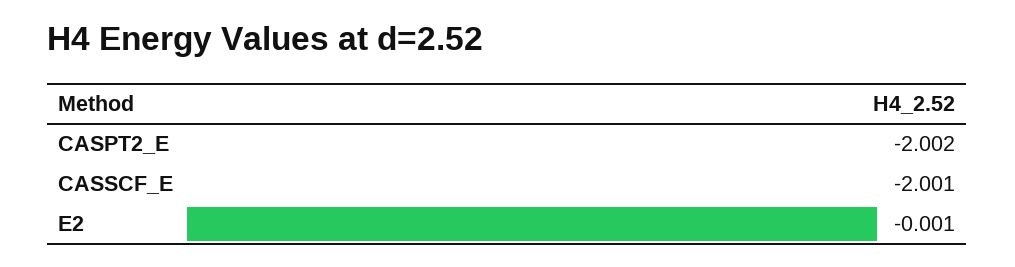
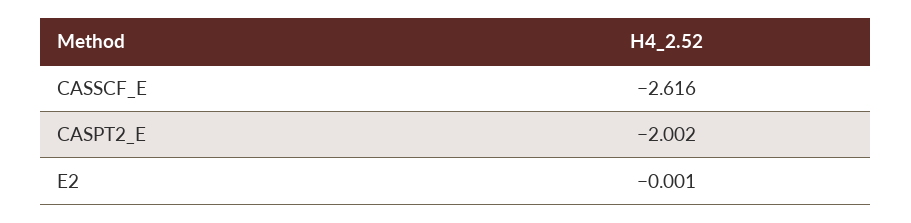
  {
    "CASPT2_E": -2.002,
-   "CASSCF_E": -2.001,
+   "CASSCF_E": -2.616,
    "E2": -0.001
  }

